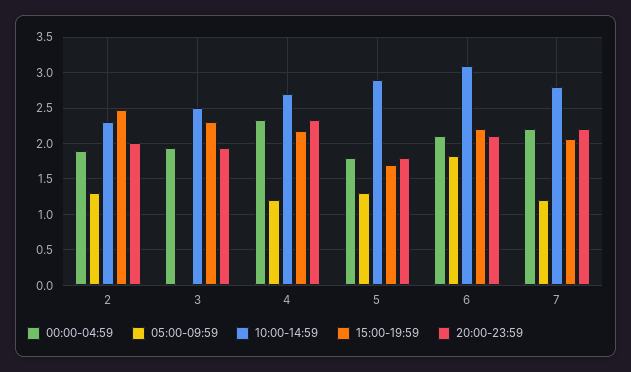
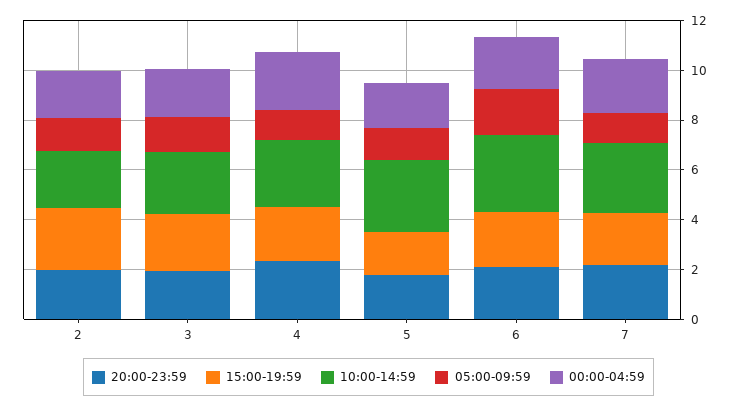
  {
    "00:00-04:59": {
      "2": 1.9,
      "3": 1.9,
      "4": 2.3,
      "5": 1.8,
      "6": 2.1,
      "7": 2.2
    },
    "05:00-09:59": {
      "2": 1.3,
-     "3": 0,
+     "3": 1.5,
      "4": 1.2,
      "5": 1.3,
      "6": 1.8,
      "7": 1.2
    },
    "10:00-14:59": {
      "2": 2.3,
      "3": 2.5,
      "4": 2.7,
      "5": 2.9,
      "6": 3.1,
      "7": 2.8
    },
    "15:00-19:59": {
      "2": 2.5,
      "3": 2.3,
      "4": 2.2,
      "5": 1.7,
      "6": 2.2,
      "7": 2.1
    },
    "20:00-23:59": {
      "2": 2,
      "3": 1.9,
      "4": 2.3,
      "5": 1.8,
      "6": 2.1,
      "7": 2.2
    }
  }

